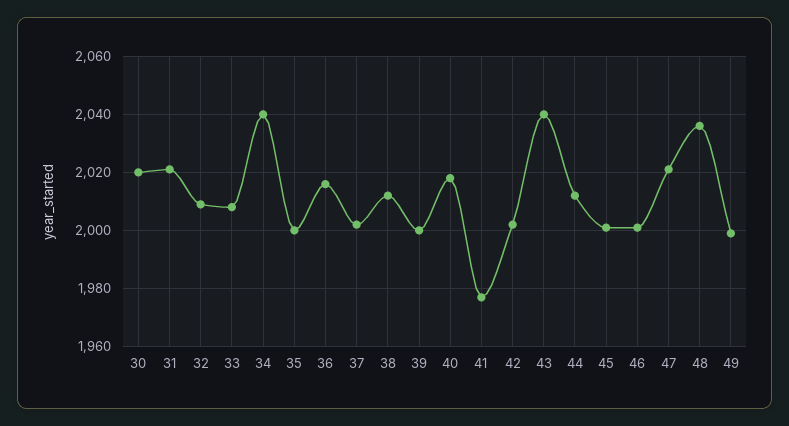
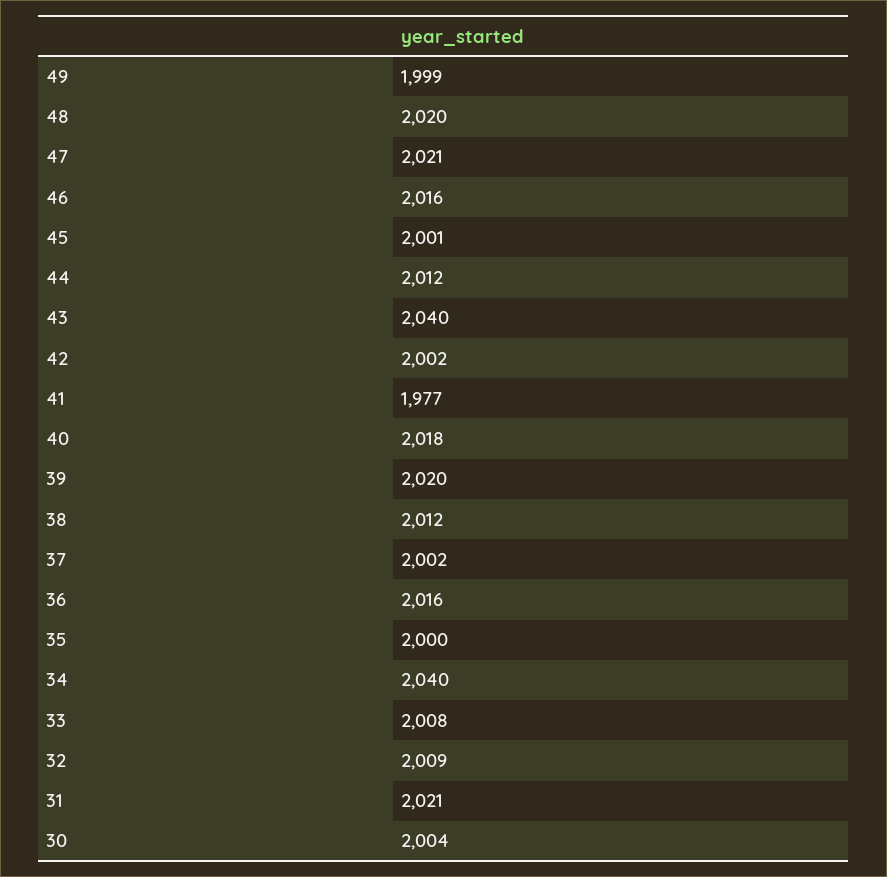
  {
-   "30": 2020,
+   "30": 2004,
    "31": 2021,
    "32": 2009,
    "33": 2008,
    "34": 2040,
    "35": 2000,
    "36": 2016,
    "37": 2002,
    "38": 2012,
-   "39": 2000,
+   "39": 2020,
    "40": 2018,
    "41": 1977,
    "42": 2002,
    "43": 2040,
    "44": 2012,
    "45": 2001,
-   "46": 2000,
+   "46": 2016,
    "47": 2021,
-   "48": 2035,
+   "48": 2020,
    "49": 1999
  }

